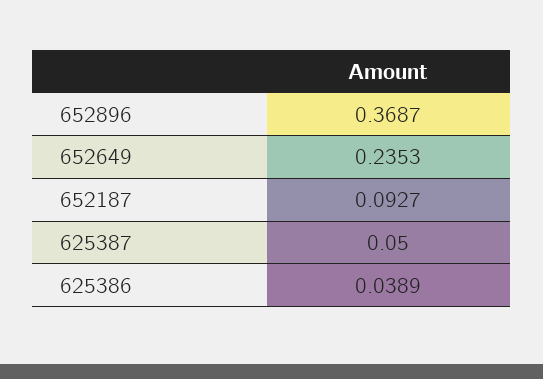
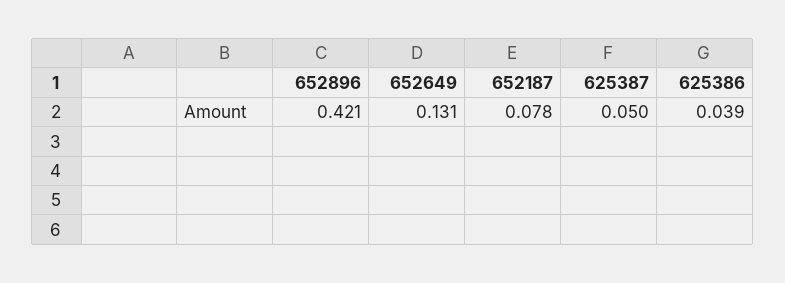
  {
-   "652896": 0.3687,
+   "652896": 0.421,
-   "652649": 0.2353,
+   "652649": 0.131,
-   "652187": 0.0927,
+   "652187": 0.078,
    "625387": 0.05,
    "625386": 0.0389
  }

